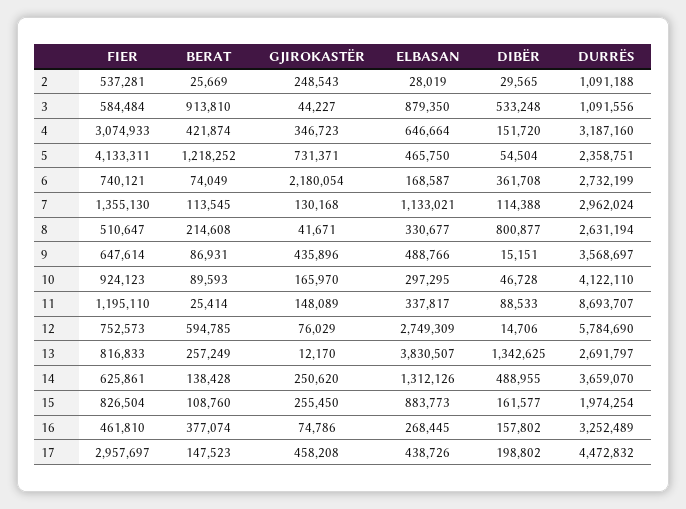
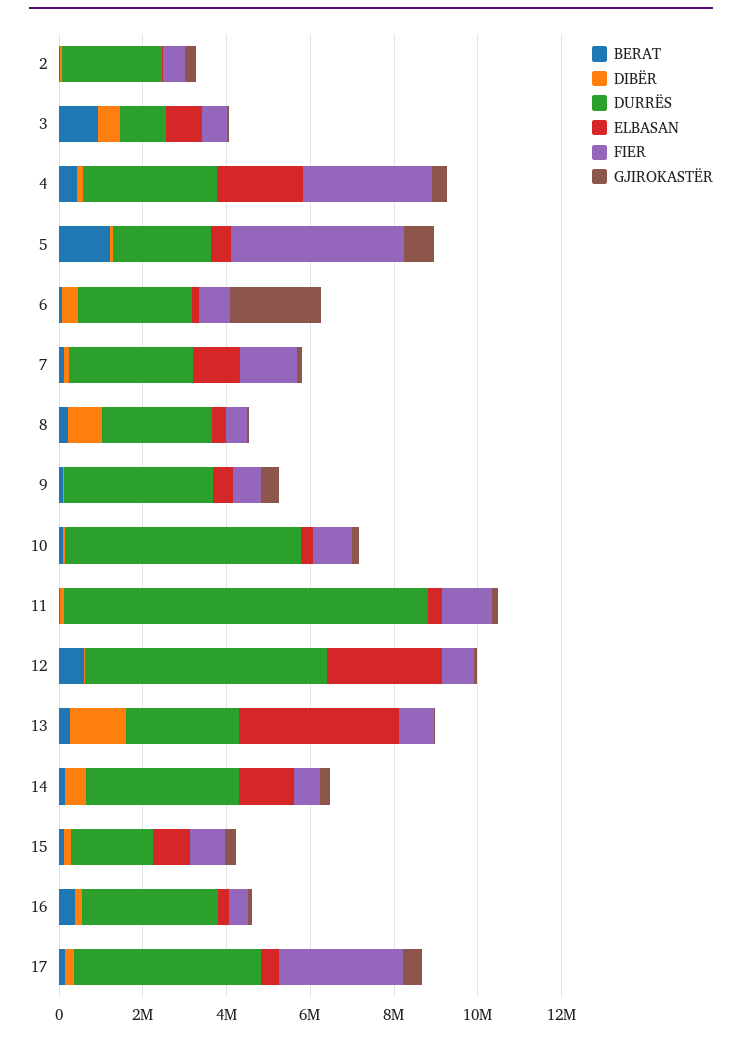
  {
    "FIER": {
      "2": 537281,
      "3": 584484,
      "4": 3074933,
      "5": 4133311,
      "6": 740121,
      "7": 1355130,
      "8": 510647,
      "9": 647614,
      "10": 924123,
      "11": 1195110,
      "12": 752573,
      "13": 816833,
      "14": 625861,
      "15": 826504,
      "16": 461810,
      "17": 2957697
    },
    "BERAT": {
      "2": 25669,
      "3": 913810,
      "4": 421874,
      "5": 1218252,
      "6": 74049,
      "7": 113545,
      "8": 214608,
      "9": 86931,
      "10": 89593,
      "11": 25414,
      "12": 594785,
      "13": 257249,
      "14": 138428,
      "15": 108760,
      "16": 377074,
      "17": 147523
    },
    "GJIROKASTËR": {
      "2": 248543,
      "3": 44227,
      "4": 346723,
      "5": 731371,
      "6": 2180054,
      "7": 130168,
      "8": 41671,
      "9": 435896,
      "10": 165970,
      "11": 148089,
      "12": 76029,
      "13": 12170,
      "14": 250620,
      "15": 255450,
      "16": 74786,
      "17": 458208
    },
    "ELBASAN": {
      "2": 28019,
      "3": 879350,
-     "4": 646664,
+     "4": 2000000,
      "5": 465750,
      "6": 168587,
      "7": 1133021,
      "8": 330677,
      "9": 488766,
      "10": 297295,
      "11": 337817,
      "12": 2749309,
      "13": 3830507,
      "14": 1312126,
      "15": 883773,
      "16": 268445,
      "17": 438726
    },
    "DIBËR": {
      "2": 29565,
      "3": 533248,
      "4": 151720,
      "5": 54504,
      "6": 361708,
      "7": 114388,
      "8": 800877,
      "9": 15151,
      "10": 46728,
      "11": 88533,
      "12": 14706,
      "13": 1342625,
      "14": 488955,
      "15": 161577,
      "16": 157802,
      "17": 198802
    },
    "DURRËS": {
-     "2": 1091188,
+     "2": 2500000,
      "3": 1091556,
      "4": 3187160,
      "5": 2358751,
      "6": 2732199,
      "7": 2962024,
      "8": 2631194,
      "9": 3568697,
-     "10": 4122110,
+     "10": 5500000,
      "11": 8693707,
      "12": 5784690,
      "13": 2691797,
      "14": 3659070,
      "15": 1974254,
      "16": 3252489,
      "17": 4472832
    }
  }

